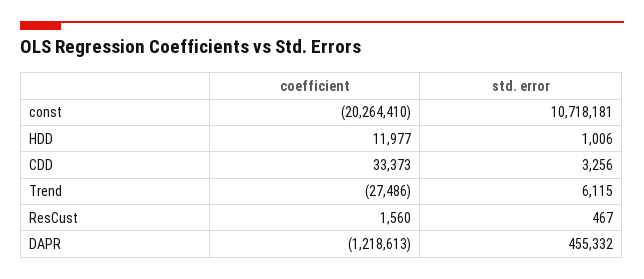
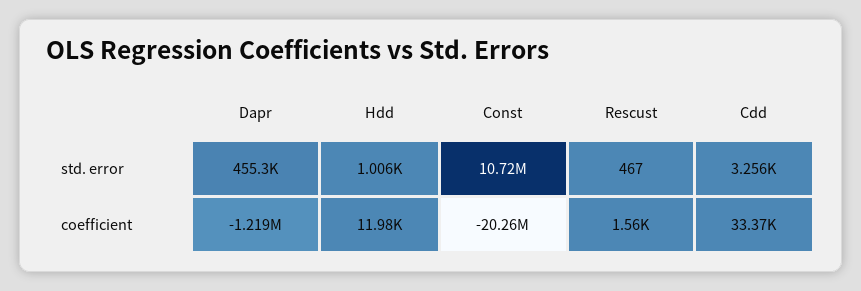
  {
    "coefficient": {
      "const": -20264410,
      "HDD": 11977,
      "CDD": 33373,
-     "Trend": -27486,
      "ResCust": 1560,
      "DAPR": -1218613
    },
    "std. error": {
      "const": 10718181,
      "HDD": 1006,
      "CDD": 3256,
-     "Trend": 6115,
      "ResCust": 467,
      "DAPR": 455332
    }
  }

